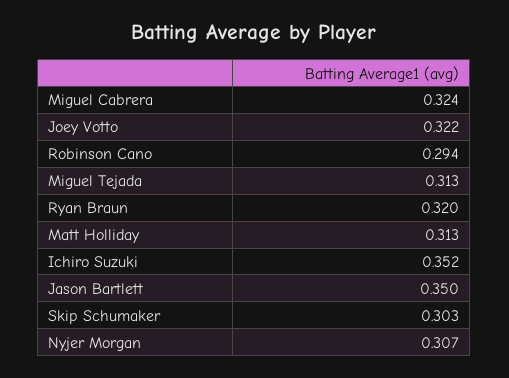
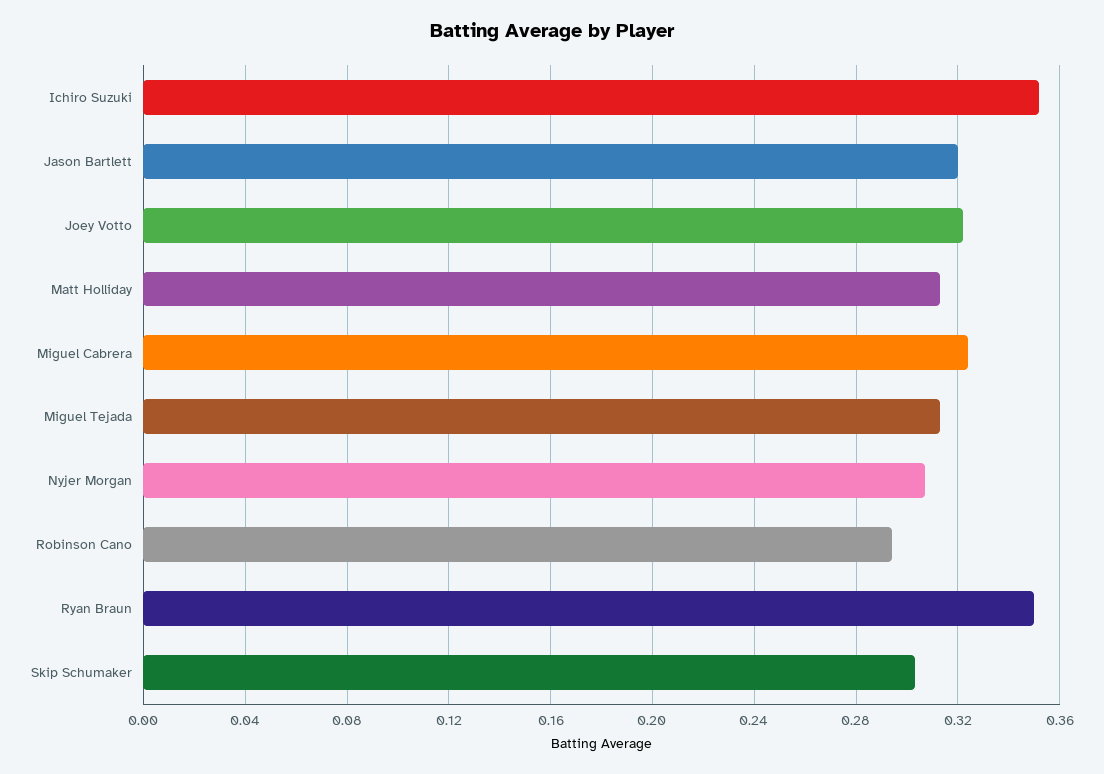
  {
    "Miguel Cabrera": 0.324,
    "Joey Votto": 0.322,
    "Robinson Cano": 0.294,
    "Miguel Tejada": 0.313,
-   "Ryan Braun": 0.32,
+   "Ryan Braun": 0.35,
    "Matt Holliday": 0.313,
    "Ichiro Suzuki": 0.352,
-   "Jason Bartlett": 0.35,
+   "Jason Bartlett": 0.32,
    "Skip Schumaker": 0.303,
    "Nyjer Morgan": 0.307
  }

